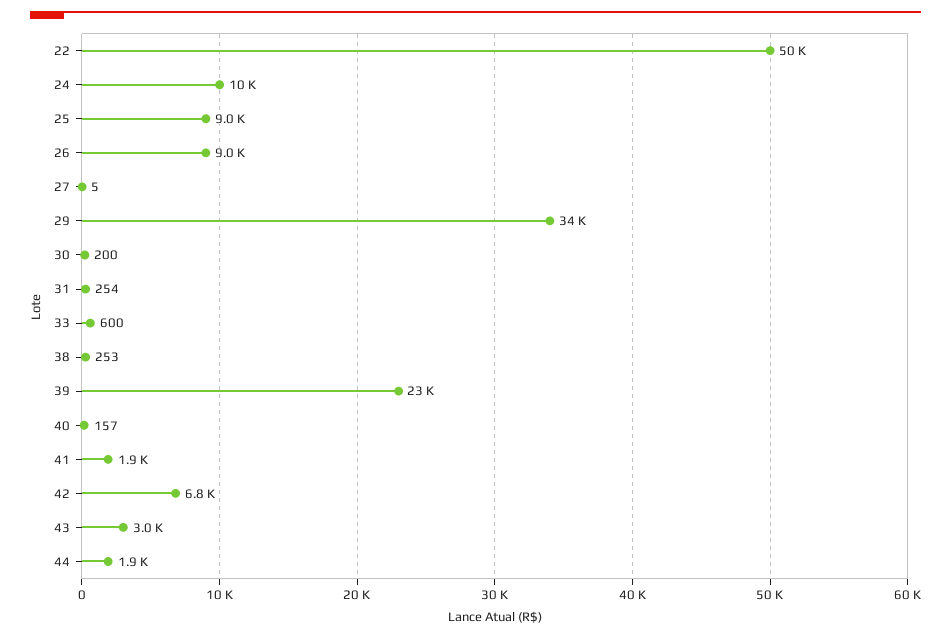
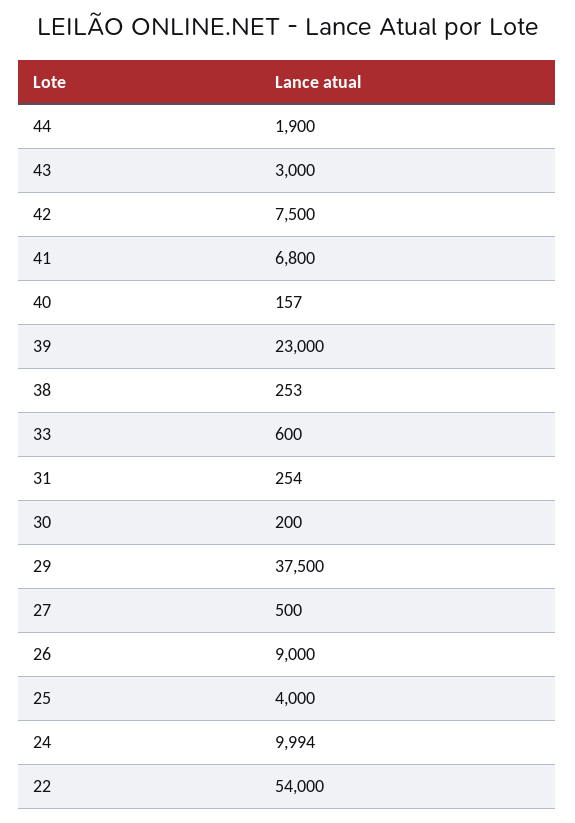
  {
-   "22": 50000,
+   "22": 54000,
    "24": 9994,
-   "25": 9000,
+   "25": 4000,
    "26": 9000,
-   "27": 5,
+   "27": 500,
-   "29": 34000,
+   "29": 37500,
    "30": 200,
    "31": 254,
    "33": 600,
    "38": 253,
    "39": 23000,
    "40": 157,
-   "41": 1900,
+   "41": 6800,
-   "42": 6800,
+   "42": 7500,
    "43": 3000,
    "44": 1900
  }

